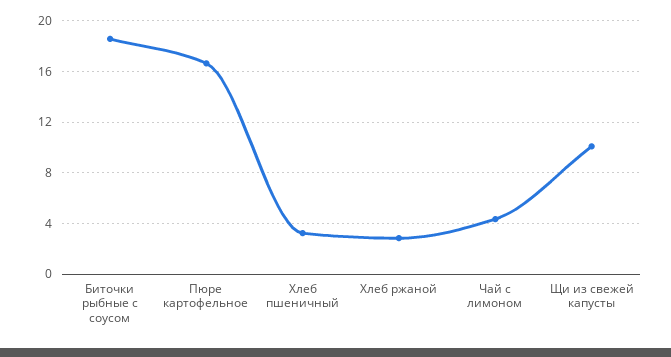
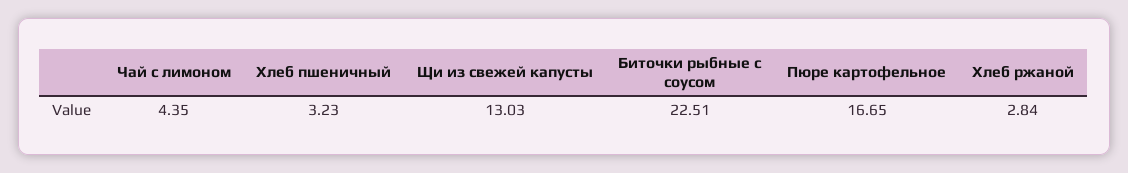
  {
-   "Биточки рыбные с соусом": 18.5,
+   "Биточки рыбные с соусом": 22.51,
    "Пюре картофельное": 16.65,
    "Хлеб пшеничный": 3.23,
    "Хлеб ржаной": 2.84,
    "Чай с лимоном": 4.35,
-   "Щи из свежей капусты": 10
+   "Щи из свежей капусты": 13.03
  }

